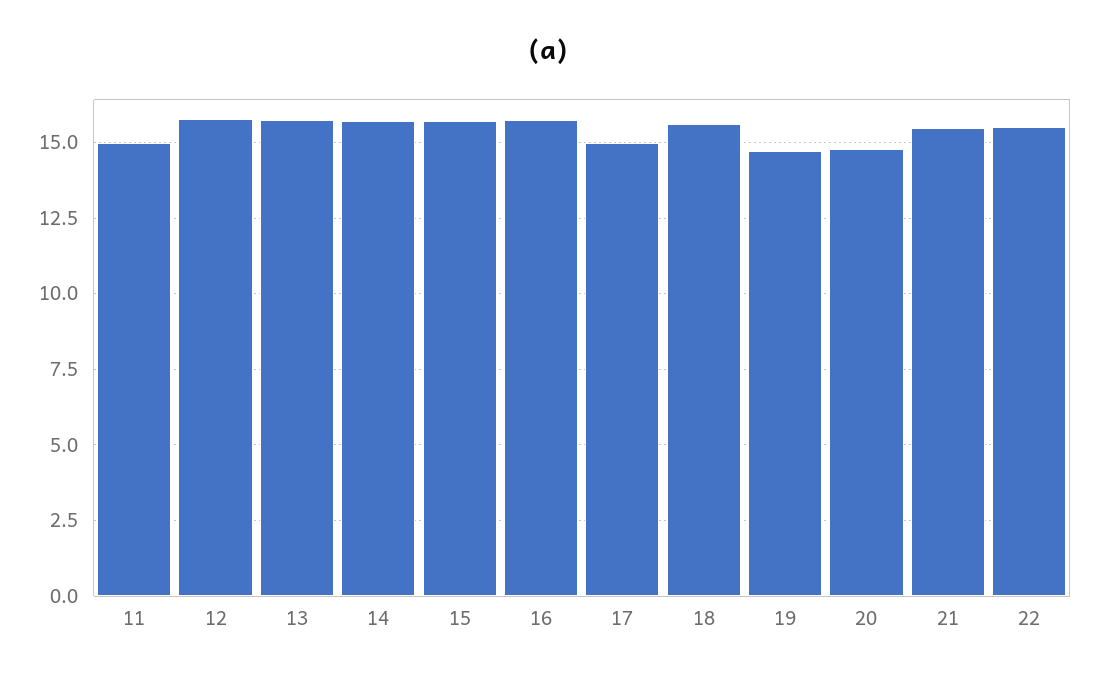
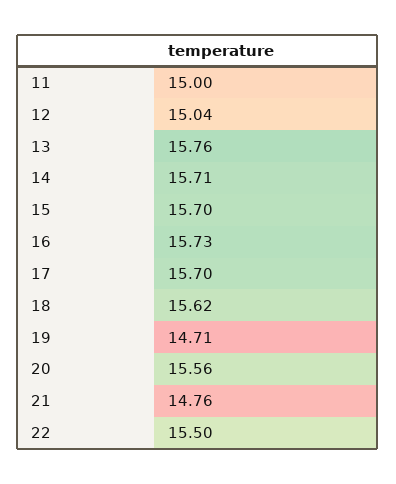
  {
    "11": 15,
-   "12": 15.75,
+   "12": 15.04,
    "13": 15.76,
    "14": 15.71,
    "15": 15.7,
    "16": 15.73,
-   "17": 15,
+   "17": 15.7,
    "18": 15.62,
    "19": 14.71,
-   "20": 14.75,
+   "20": 15.56,
-   "21": 15.5,
+   "21": 14.76,
    "22": 15.5
  }

